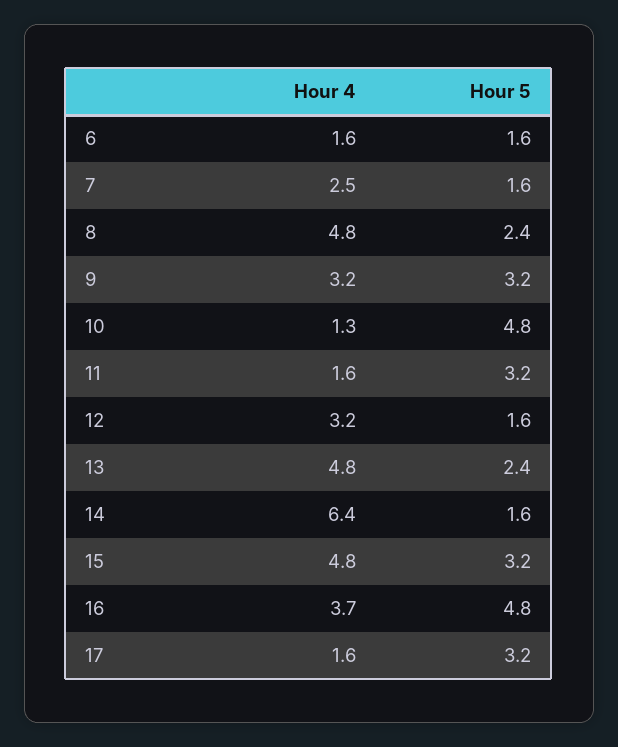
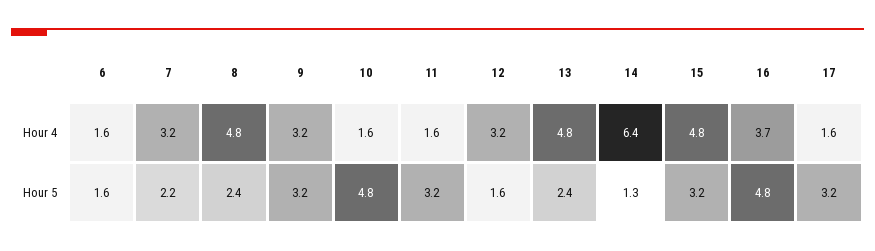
  {
    "Hour 4": {
      "6": 1.6,
-     "7": 2.5,
+     "7": 3.2,
      "8": 4.8,
      "9": 3.2,
-     "10": 1.3,
+     "10": 1.6,
      "11": 1.6,
      "12": 3.2,
      "13": 4.8,
      "14": 6.4,
      "15": 4.8,
      "16": 3.7,
      "17": 1.6
    },
    "Hour 5": {
      "6": 1.6,
-     "7": 1.6,
+     "7": 2.2,
      "8": 2.4,
      "9": 3.2,
      "10": 4.8,
      "11": 3.2,
      "12": 1.6,
      "13": 2.4,
-     "14": 1.6,
+     "14": 1.3,
      "15": 3.2,
      "16": 4.8,
      "17": 3.2
    }
  }

